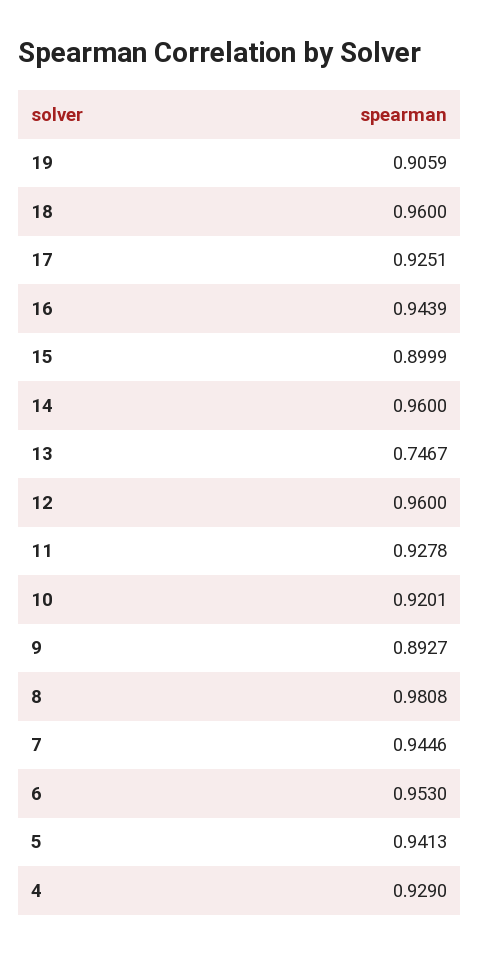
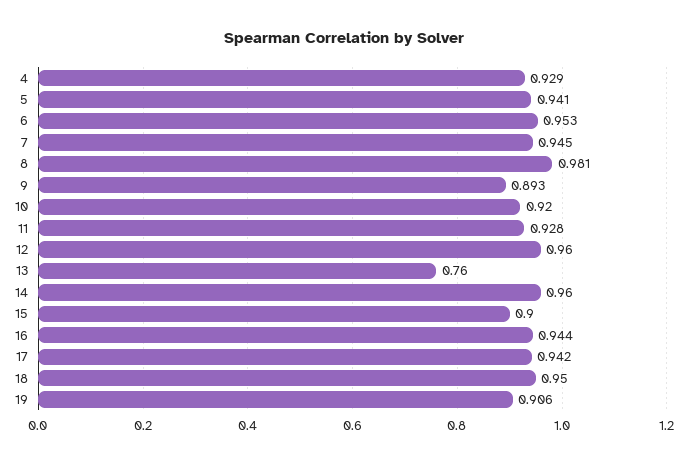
  {
    "19": 0.9059,
-   "18": 0.96,
+   "18": 0.95,
-   "17": 0.9251,
+   "17": 0.942,
    "16": 0.9439,
    "15": 0.8999,
    "14": 0.96,
-   "13": 0.7467,
+   "13": 0.76,
    "12": 0.96,
    "11": 0.9278,
    "10": 0.9201,
    "9": 0.8927,
    "8": 0.9808,
    "7": 0.9446,
    "6": 0.953,
    "5": 0.9413,
    "4": 0.929
  }

